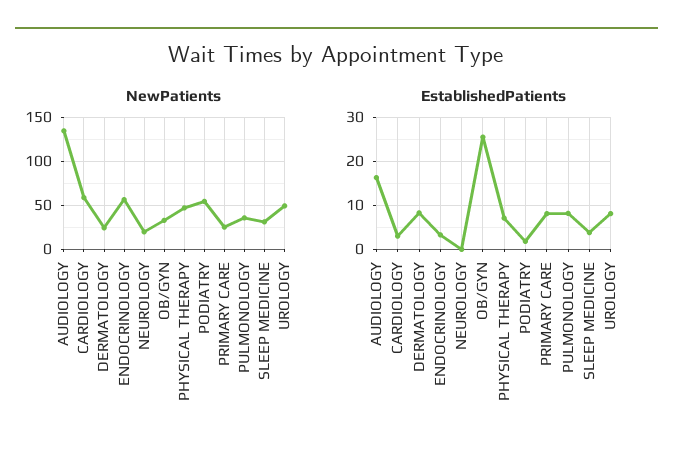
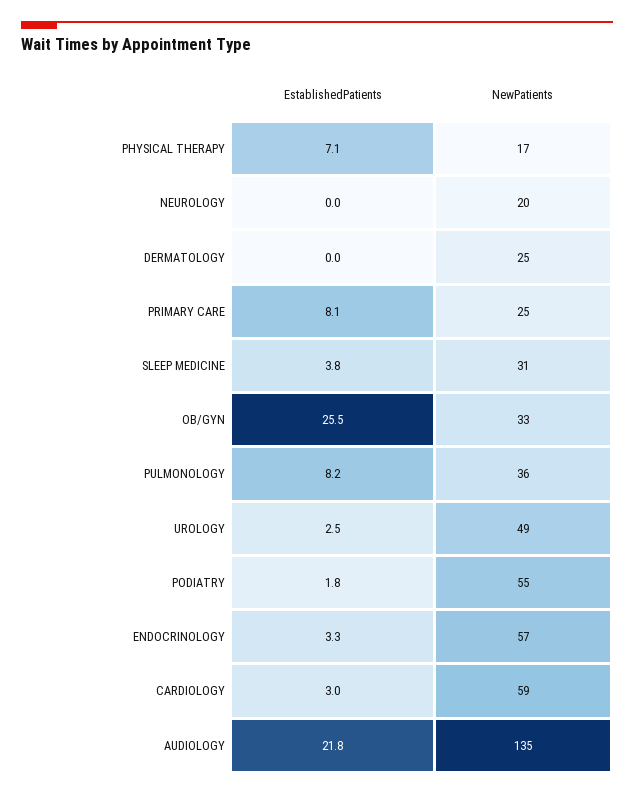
  {
    "NewPatients": {
      "AUDIOLOGY": 135,
      "CARDIOLOGY": 59,
      "DERMATOLOGY": 25,
      "ENDOCRINOLOGY": 57,
      "NEUROLOGY": 20,
      "OB/GYN": 33,
-     "PHYSICAL THERAPY": 50,
+     "PHYSICAL THERAPY": 17,
      "PODIATRY": 55,
      "PRIMARY CARE": 25,
      "PULMONOLOGY": 36,
      "SLEEP MEDICINE": 31,
      "UROLOGY": 49
    },
    "EstablishedPatients": {
-     "AUDIOLOGY": 16,
+     "AUDIOLOGY": 21.8,
      "CARDIOLOGY": 3,
-     "DERMATOLOGY": 8,
+     "DERMATOLOGY": 0,
      "ENDOCRINOLOGY": 3.3,
      "NEUROLOGY": 0,
      "OB/GYN": 25.5,
      "PHYSICAL THERAPY": 7.1,
      "PODIATRY": 1.8,
      "PRIMARY CARE": 8.1,
      "PULMONOLOGY": 8.2,
      "SLEEP MEDICINE": 3.8,
-     "UROLOGY": 8
+     "UROLOGY": 2.5
    }
  }

